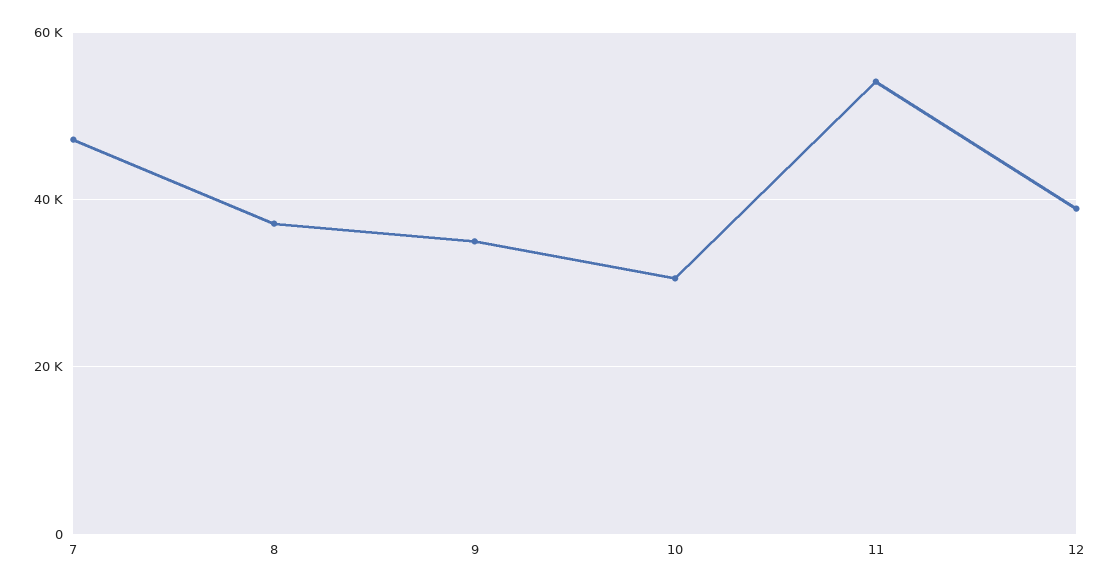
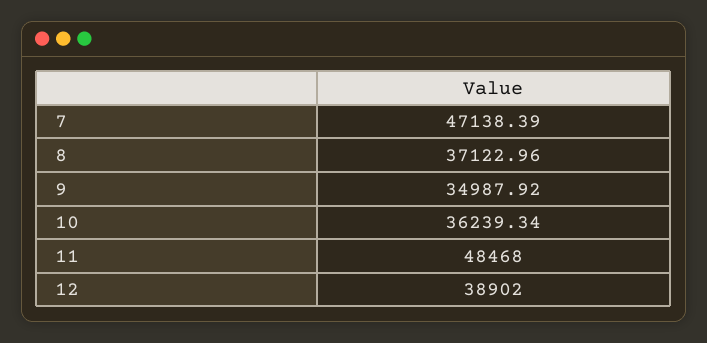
  {
    "7": 47138.39,
    "8": 37122.96,
    "9": 34987.92,
-   "10": 30000,
+   "10": 36239.34,
-   "11": 54000,
+   "11": 48468,
    "12": 38902
  }

